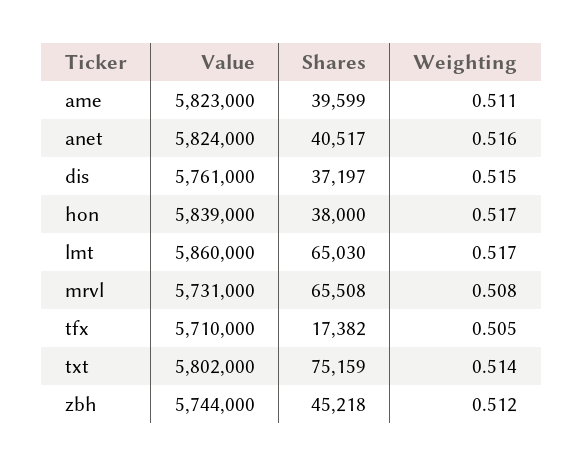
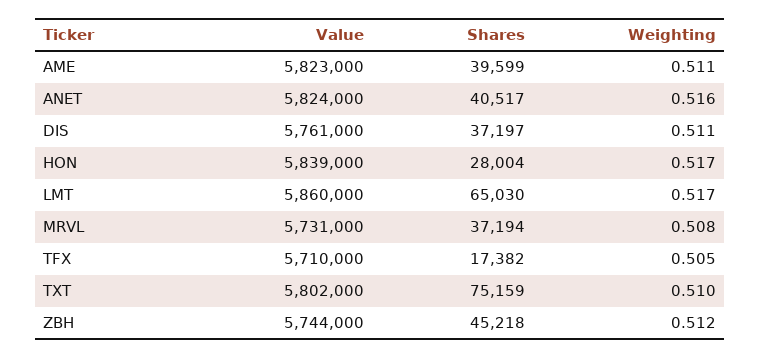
  {
    "Value": {
      "ame": 5823000,
      "anet": 5824000,
      "dis": 5761000,
      "hon": 5839000,
      "lmt": 5860000,
      "mrvl": 5731000,
      "tfx": 5710000,
      "txt": 5802000,
      "zbh": 5744000
    },
    "Shares": {
      "ame": 39599,
      "anet": 40517,
      "dis": 37197,
-     "hon": 38000,
+     "hon": 28004,
      "lmt": 65030,
-     "mrvl": 65508,
+     "mrvl": 37194,
      "tfx": 17382,
      "txt": 75159,
      "zbh": 45218
    },
    "Weighting": {
      "ame": 0.511,
      "anet": 0.516,
-     "dis": 0.515,
+     "dis": 0.511,
      "hon": 0.517,
      "lmt": 0.517,
      "mrvl": 0.508,
      "tfx": 0.505,
-     "txt": 0.514,
+     "txt": 0.51,
      "zbh": 0.512
    }
  }

